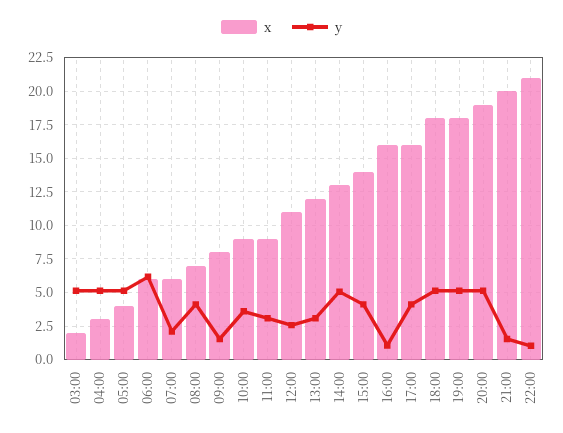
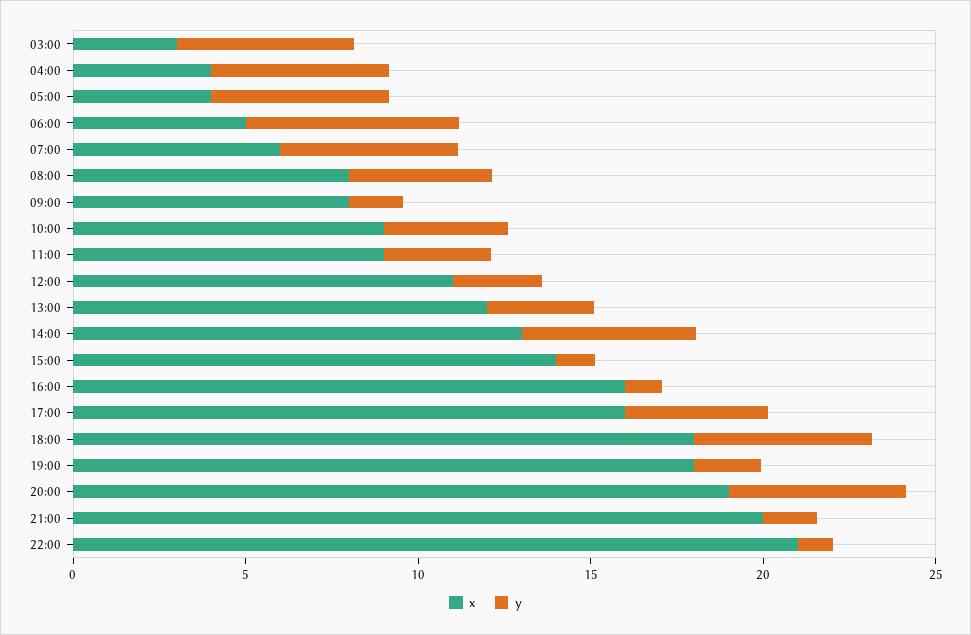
  {
    "x": {
-     "03:00": 2,
+     "03:00": 3,
-     "04:00": 3,
+     "04:00": 4,
      "05:00": 4,
-     "06:00": 6,
+     "06:00": 5,
      "07:00": 6,
-     "08:00": 7,
+     "08:00": 8,
      "09:00": 8,
      "10:00": 9,
      "11:00": 9,
      "12:00": 11,
      "13:00": 12,
      "14:00": 13,
      "15:00": 14,
      "16:00": 16,
      "17:00": 16,
      "18:00": 18,
      "19:00": 18,
      "20:00": 19,
      "21:00": 20,
      "22:00": 21
    },
    "y": {
      "03:00": 5,
      "04:00": 5,
      "05:00": 5,
      "06:00": 6,
-     "07:00": 2,
+     "07:00": 5,
      "08:00": 4,
      "09:00": 1.5,
      "10:00": 3.5,
      "11:00": 3,
      "12:00": 2.5,
      "13:00": 3,
      "14:00": 5,
-     "15:00": 4,
+     "15:00": 1,
      "16:00": 1,
      "17:00": 4,
      "18:00": 5,
-     "19:00": 5,
+     "19:00": 2,
      "20:00": 5,
      "21:00": 1.5,
      "22:00": 1
    }
  }

